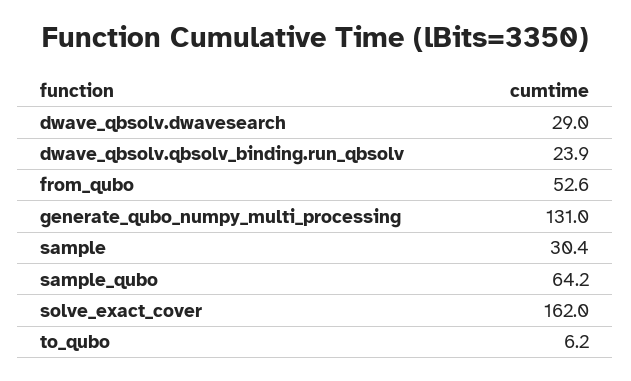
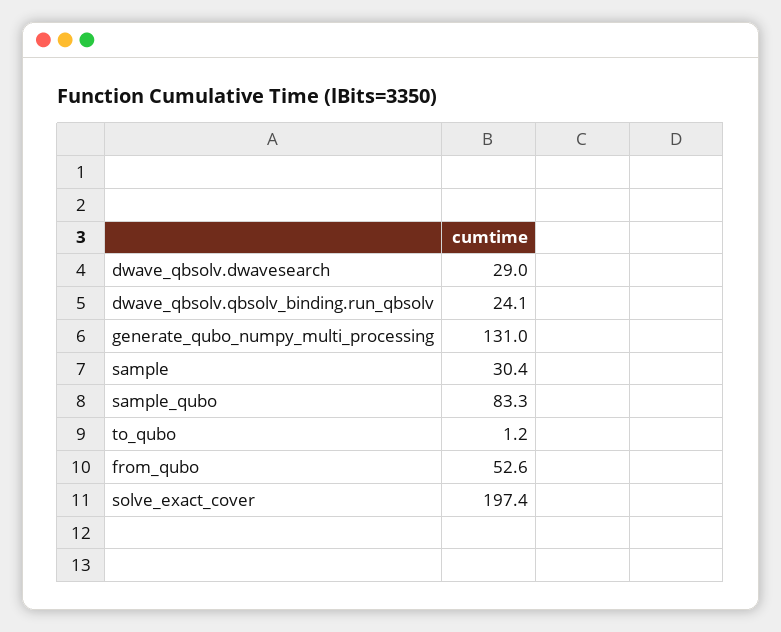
  {
    "dwave_qbsolv.dwavesearch": 29,
-   "dwave_qbsolv.qbsolv_binding.run_qbsolv": 23.9,
+   "dwave_qbsolv.qbsolv_binding.run_qbsolv": 24.1,
    "from_qubo": 52.6,
    "generate_qubo_numpy_multi_processing": 131,
    "sample": 30.4,
-   "sample_qubo": 64.2,
+   "sample_qubo": 83.3,
-   "solve_exact_cover": 162,
+   "solve_exact_cover": 197.4,
-   "to_qubo": 6.2
+   "to_qubo": 1.2
  }

